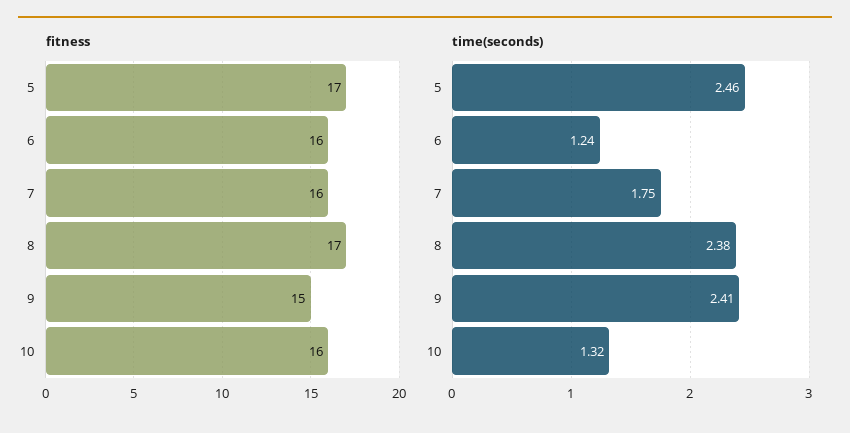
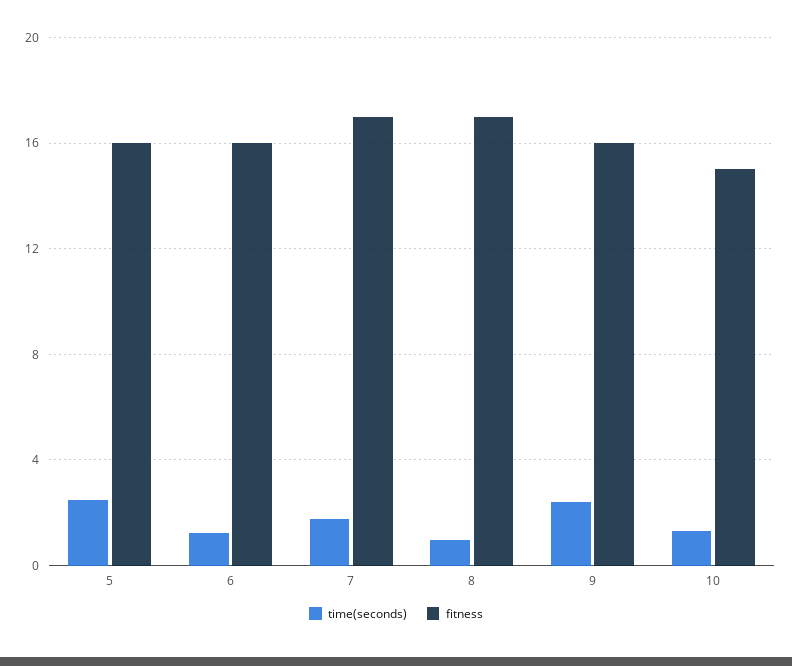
  {
    "fitness": {
-     "5": 17,
+     "5": 16,
      "6": 16,
-     "7": 16,
+     "7": 17,
      "8": 17,
-     "9": 15,
+     "9": 16,
-     "10": 16
+     "10": 15
    },
    "time(seconds)": {
      "5": 2.46,
      "6": 1.24,
      "7": 1.75,
-     "8": 2.38,
+     "8": 1,
      "9": 2.41,
      "10": 1.32
    }
  }

